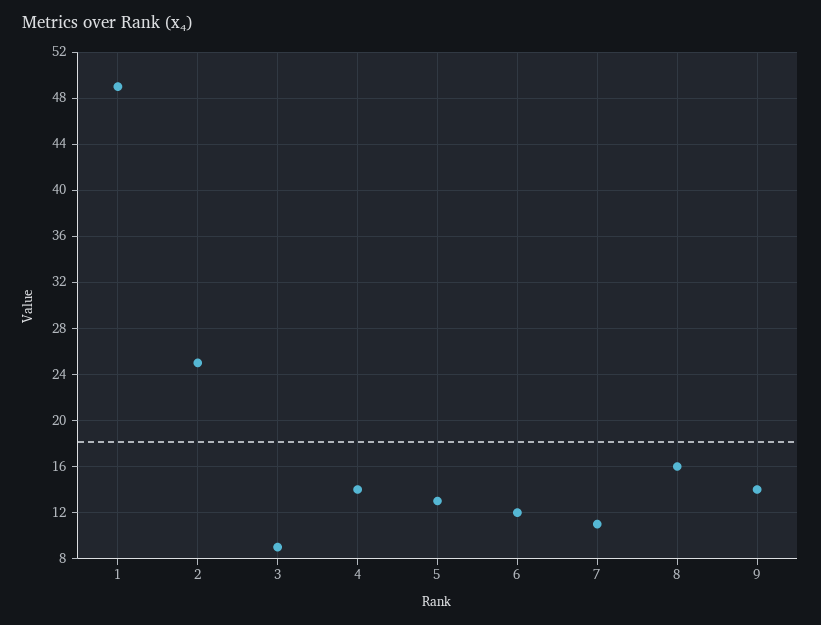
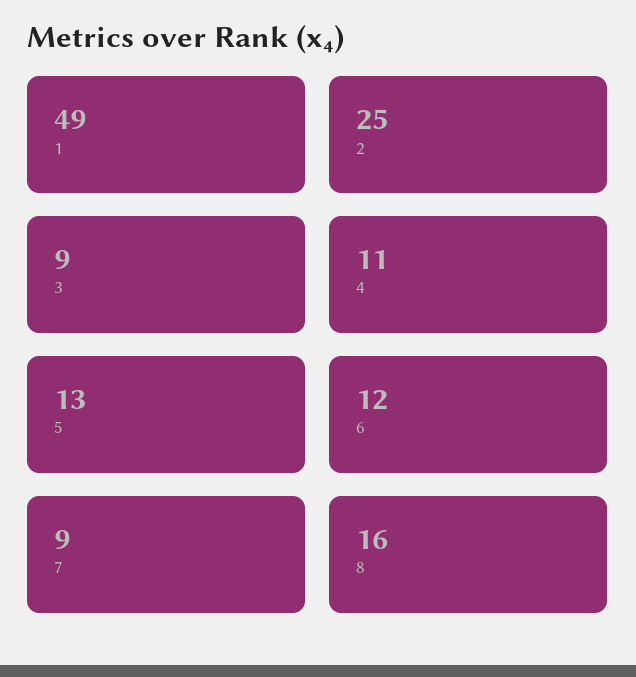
  {
    "1": 49,
    "2": 25,
    "3": 9,
-   "4": 14,
+   "4": 11,
    "5": 13,
    "6": 12,
-   "7": 11,
+   "7": 9,
-   "8": 16,
+   "8": 16
-   "9": 14
  }

